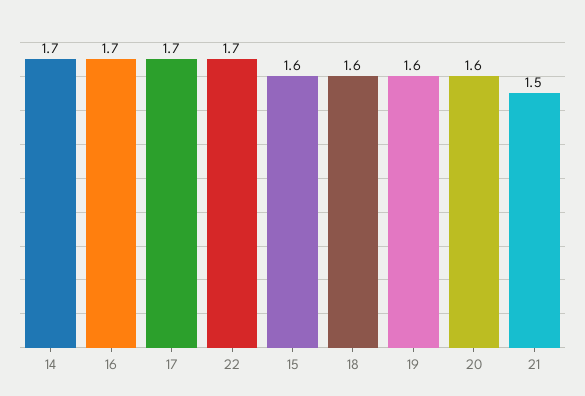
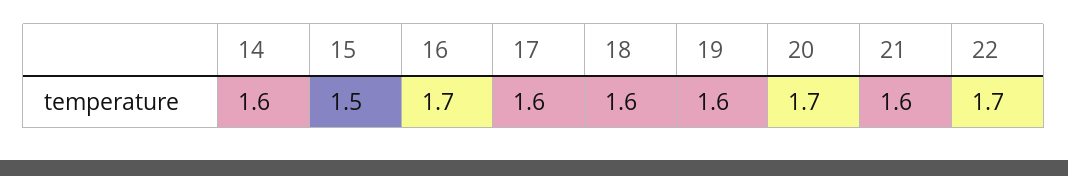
  {
-   "14": 1.7,
+   "14": 1.6,
    "16": 1.7,
-   "17": 1.7,
+   "17": 1.6,
    "22": 1.7,
-   "15": 1.6,
+   "15": 1.5,
    "18": 1.6,
    "19": 1.6,
-   "20": 1.6,
+   "20": 1.7,
-   "21": 1.5
+   "21": 1.6
  }

